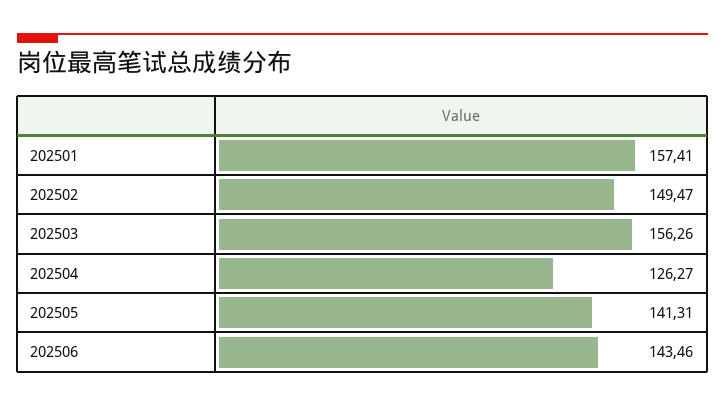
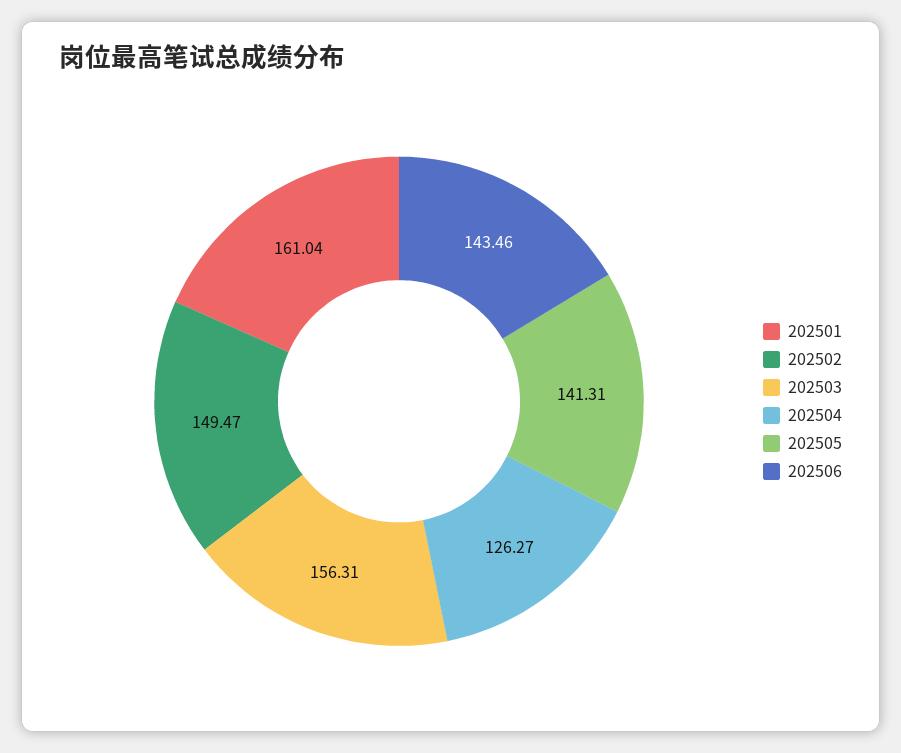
  {
-   "202501": 157.41,
+   "202501": 161.04,
    "202502": 149.47,
-   "202503": 156.26,
+   "202503": 156.31,
    "202504": 126.27,
    "202505": 141.31,
    "202506": 143.46
  }

